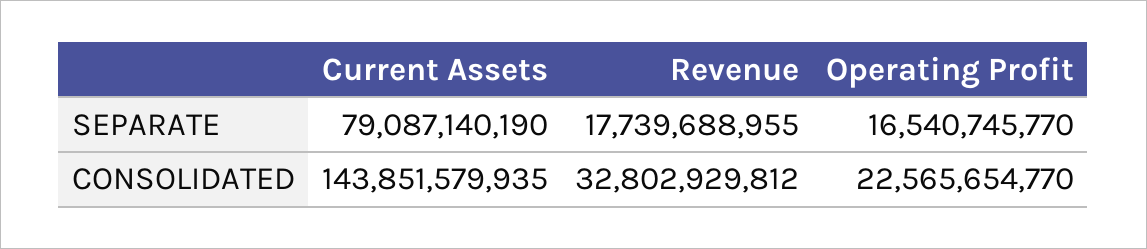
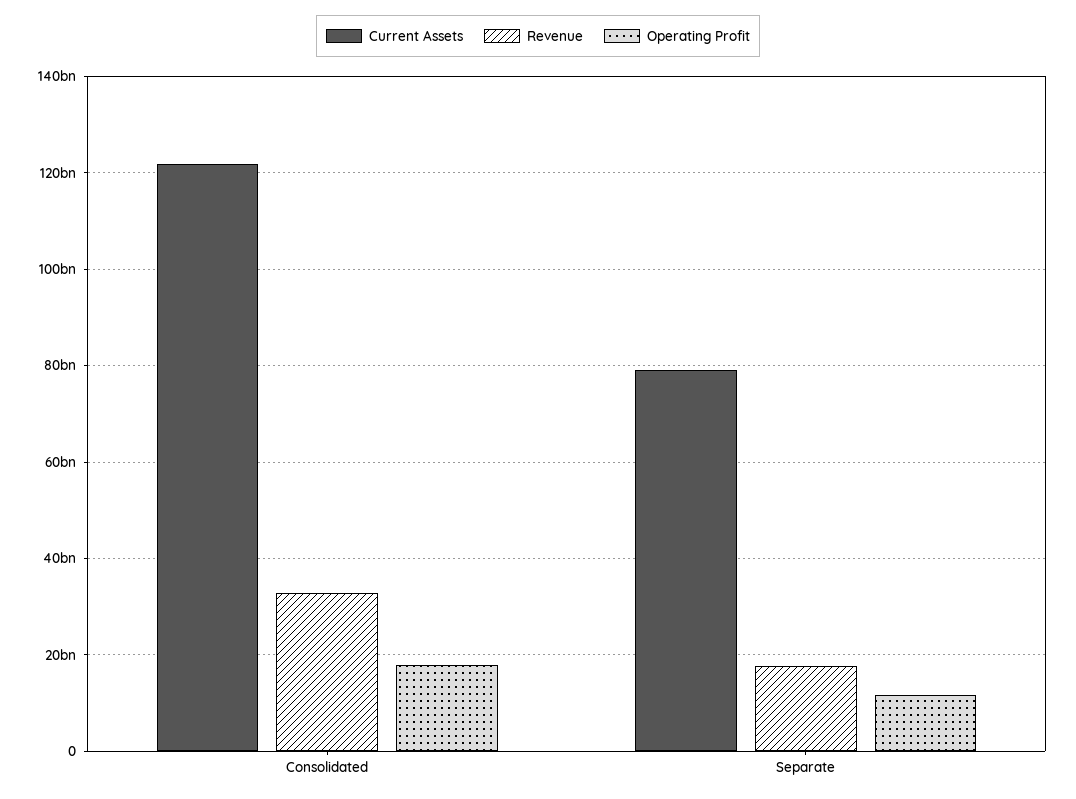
  {
    "Current Assets": {
      "SEPARATE": 79087140190,
-     "CONSOLIDATED": 143851579935
+     "CONSOLIDATED": 122000000000
    },
    "Revenue": {
      "SEPARATE": 17739688955,
      "CONSOLIDATED": 32802929812
    },
    "Operating Profit": {
-     "SEPARATE": 16540745770,
+     "SEPARATE": 12000000000,
-     "CONSOLIDATED": 22565654770
+     "CONSOLIDATED": 18000000000
    }
  }

